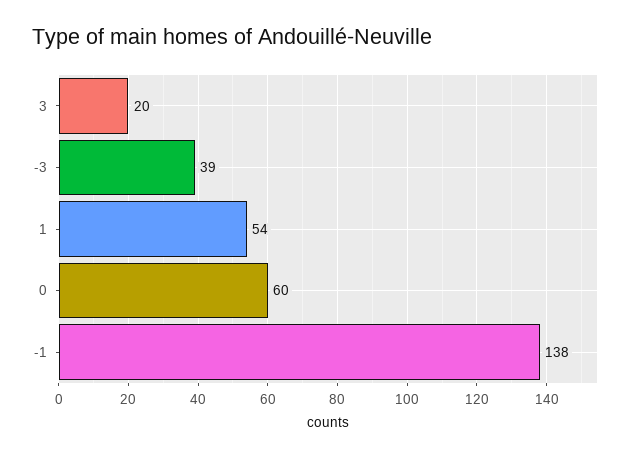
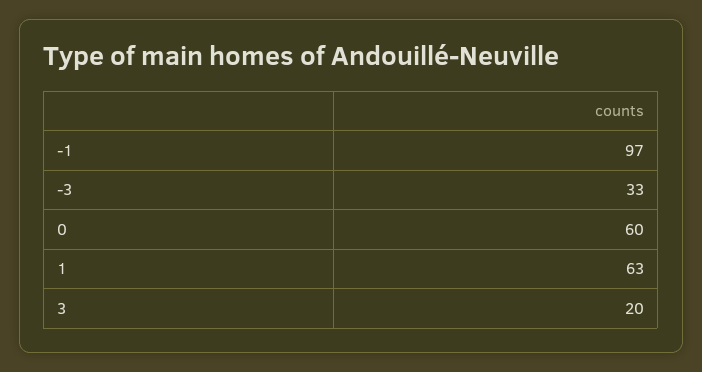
  {
    "3": 20,
-   "-3": 39,
+   "-3": 33,
-   "1": 54,
+   "1": 63,
    "0": 60,
-   "-1": 138
+   "-1": 97
  }

